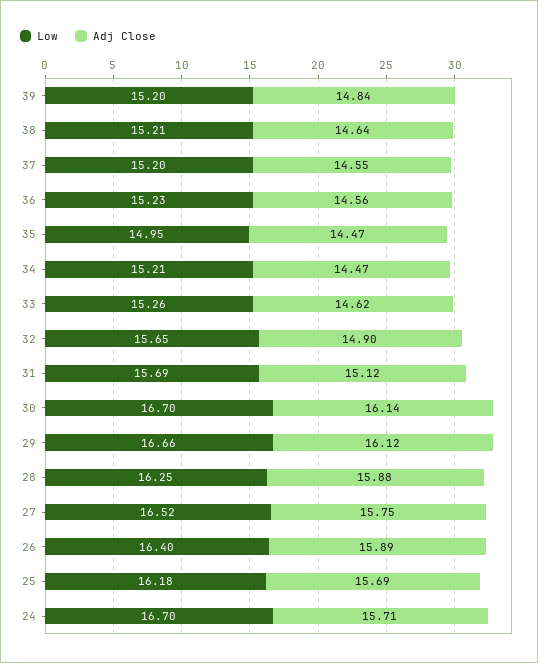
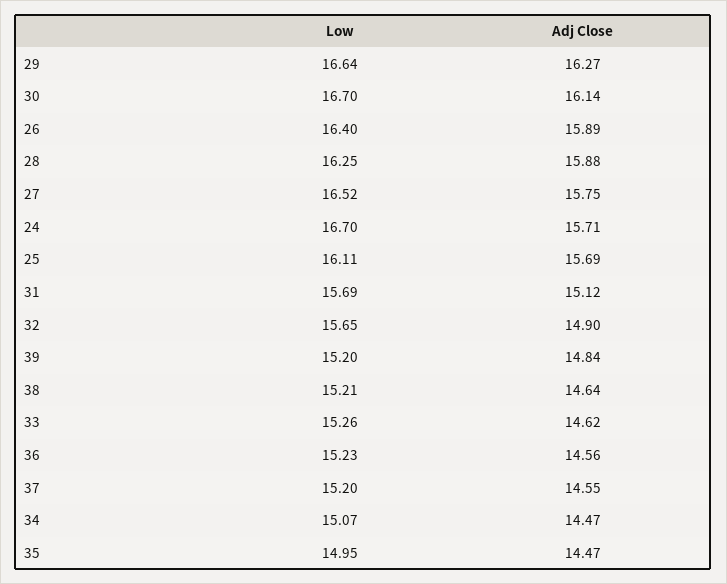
  {
    "Low": {
      "39": 15.2,
      "38": 15.21,
      "37": 15.2,
      "36": 15.23,
      "35": 14.95,
-     "34": 15.21,
+     "34": 15.07,
      "33": 15.26,
      "32": 15.65,
      "31": 15.69,
      "30": 16.7,
-     "29": 16.66,
+     "29": 16.64,
      "28": 16.25,
      "27": 16.52,
      "26": 16.4,
-     "25": 16.18,
+     "25": 16.11,
      "24": 16.7
    },
    "Adj Close": {
      "39": 14.84,
      "38": 14.64,
      "37": 14.55,
      "36": 14.56,
      "35": 14.47,
      "34": 14.47,
      "33": 14.62,
      "32": 14.9,
      "31": 15.12,
      "30": 16.14,
-     "29": 16.12,
+     "29": 16.27,
      "28": 15.88,
      "27": 15.75,
      "26": 15.89,
      "25": 15.69,
      "24": 15.71
    }
  }

